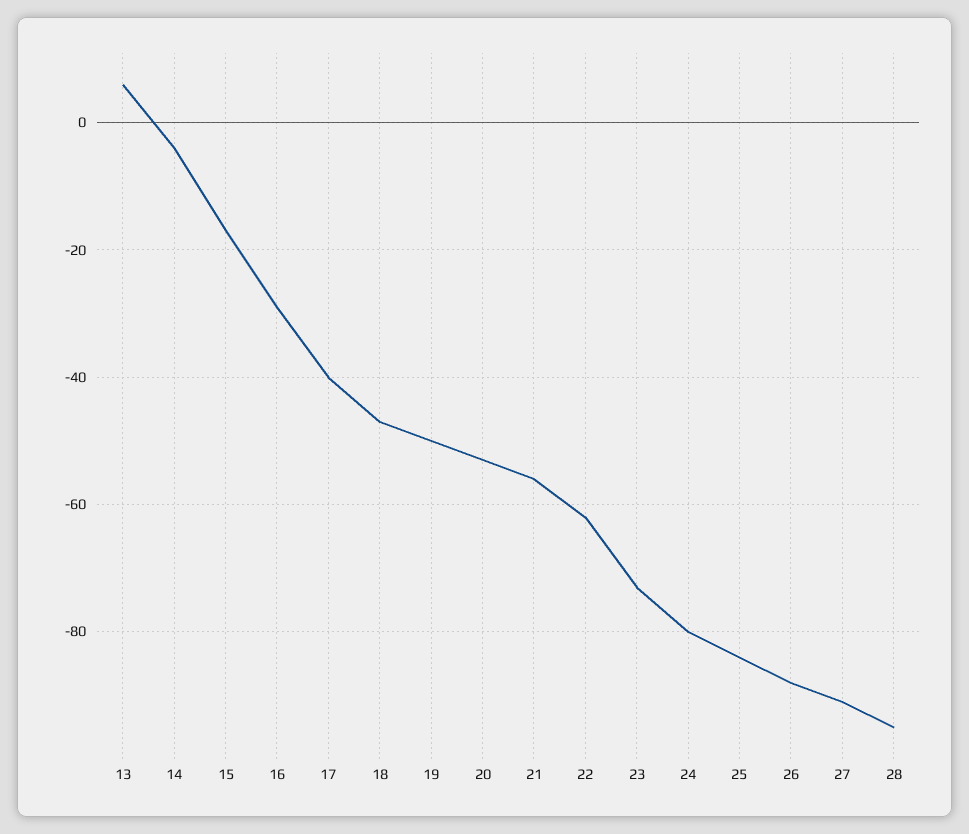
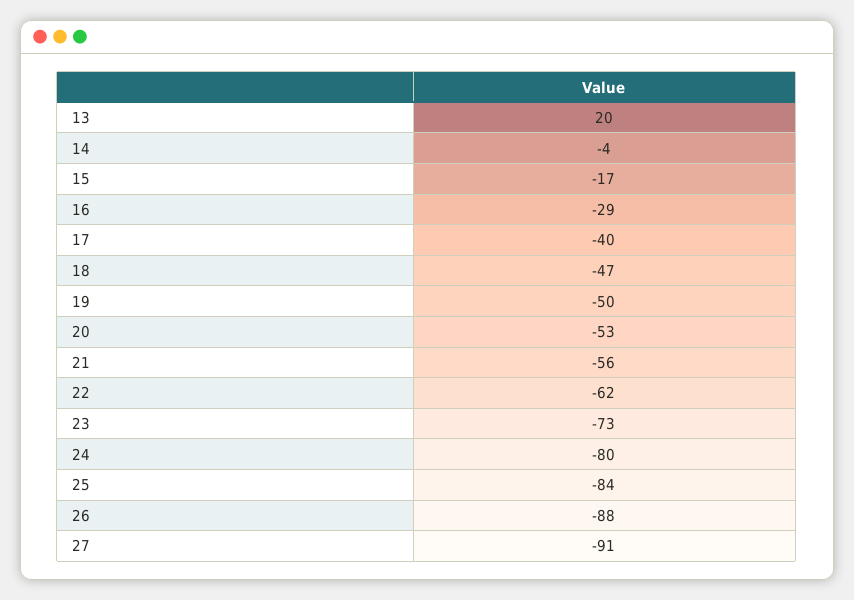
  {
-   "13": 5,
+   "13": 20,
    "14": -4,
    "15": -17,
    "16": -29,
    "17": -40,
    "18": -47,
    "19": -50,
    "20": -53,
    "21": -56,
    "22": -62,
    "23": -73,
    "24": -80,
    "25": -84,
    "26": -88,
-   "27": -91,
+   "27": -91
-   "28": -95
  }

